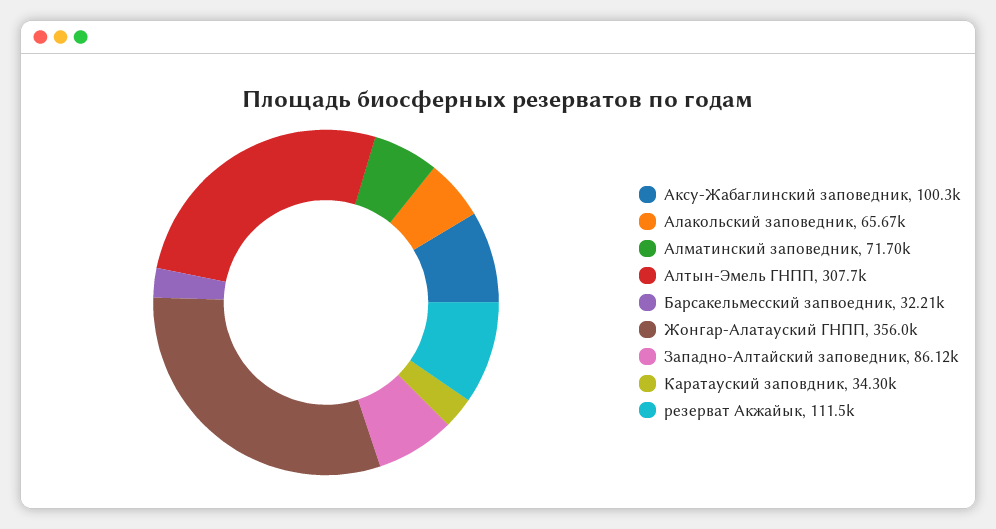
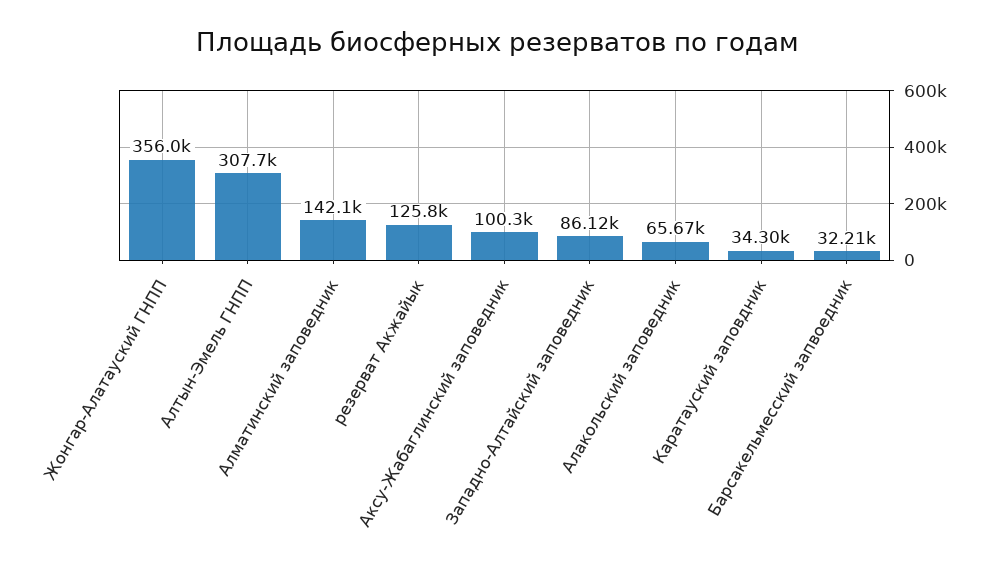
  {
    "Аксу-Жабаглинский заповедник": 100300,
    "Алакольский заповедник": 65670,
-   "Алматинский заповедник": 71700,
+   "Алматинский заповедник": 142100,
    "Алтын-Эмель ГНПП": 307700,
    "Барсакельмесский запвоедник": 32210,
    "Жонгар-Алатауский ГНПП": 356000,
    "Западно-Алтайский заповедник": 86120,
    "Каратауский заповдник": 34300,
-   "резерват Акжайык": 111500
+   "резерват Акжайык": 125800
  }

